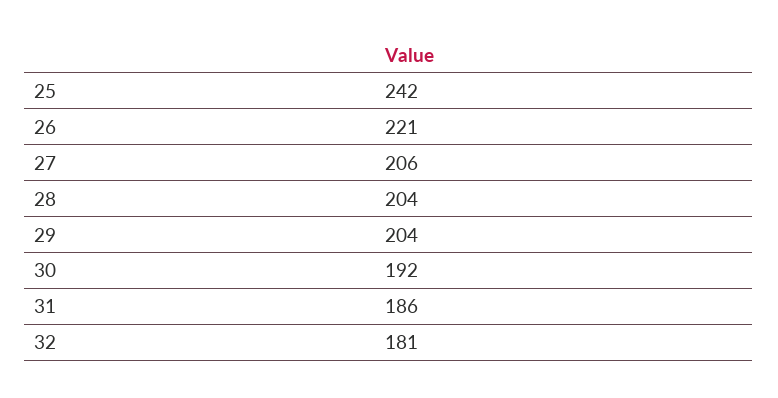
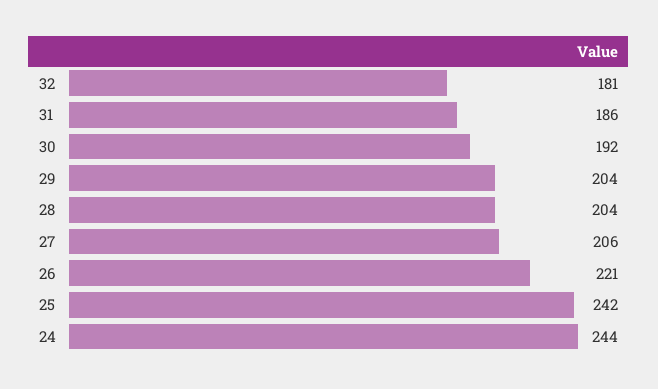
  {
    "25": 242,
    "26": 221,
    "27": 206,
    "28": 204,
    "29": 204,
    "30": 192,
    "31": 186,
-   "32": 181
+   "32": 181,
+   "24": 244
  }

